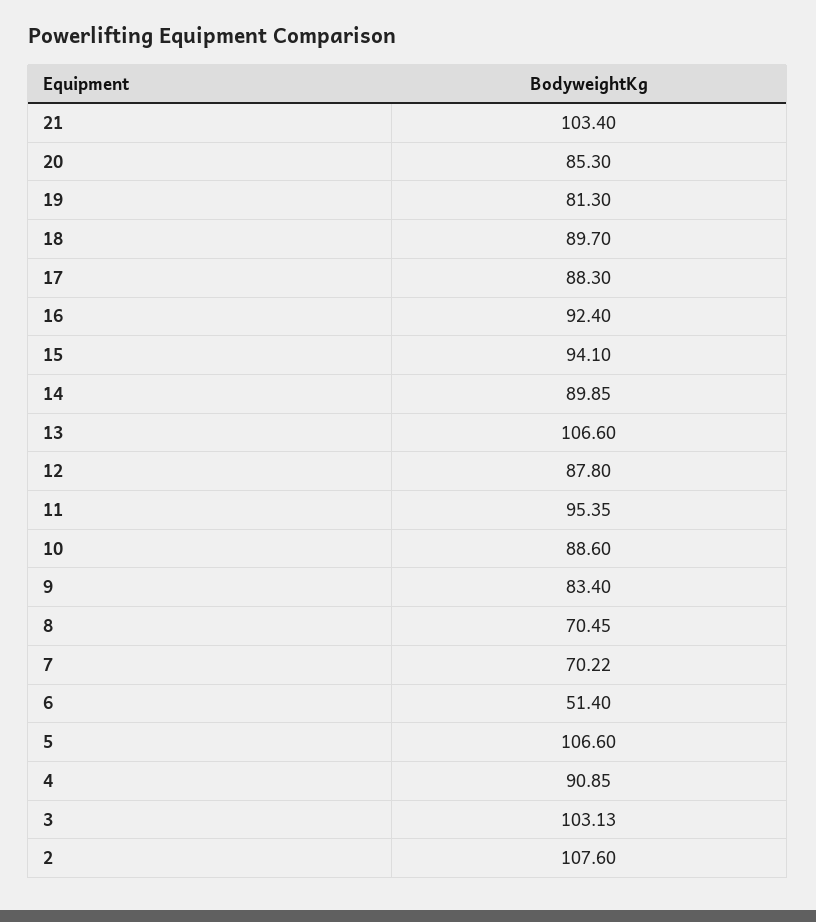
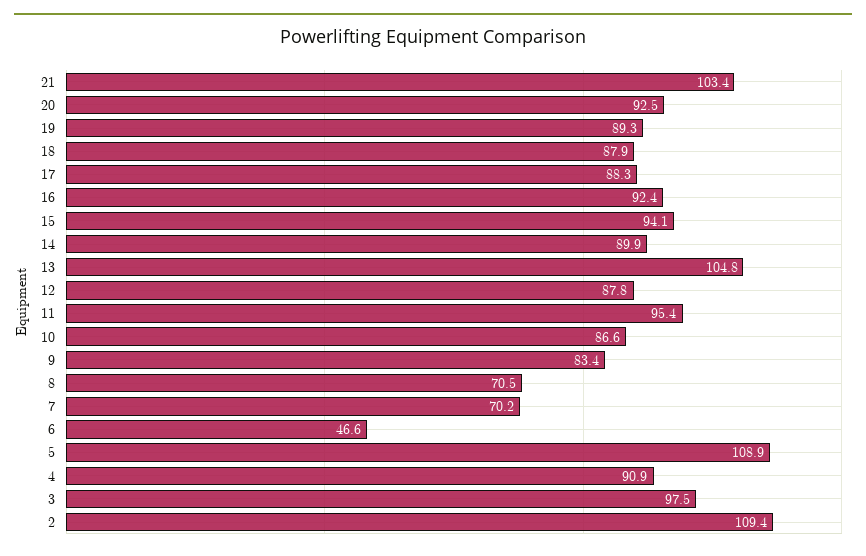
  {
    "21": 103.4,
-   "20": 85.3,
+   "20": 92.5,
-   "19": 81.3,
+   "19": 89.3,
-   "18": 89.7,
+   "18": 87.9,
    "17": 88.3,
    "16": 92.4,
    "15": 94.1,
    "14": 89.85,
-   "13": 106.6,
+   "13": 104.8,
    "12": 87.8,
    "11": 95.35,
-   "10": 88.6,
+   "10": 86.6,
    "9": 83.4,
    "8": 70.45,
    "7": 70.22,
-   "6": 51.4,
+   "6": 46.6,
-   "5": 106.6,
+   "5": 108.9,
    "4": 90.85,
-   "3": 103.13,
+   "3": 97.5,
-   "2": 107.6
+   "2": 109.4
  }

